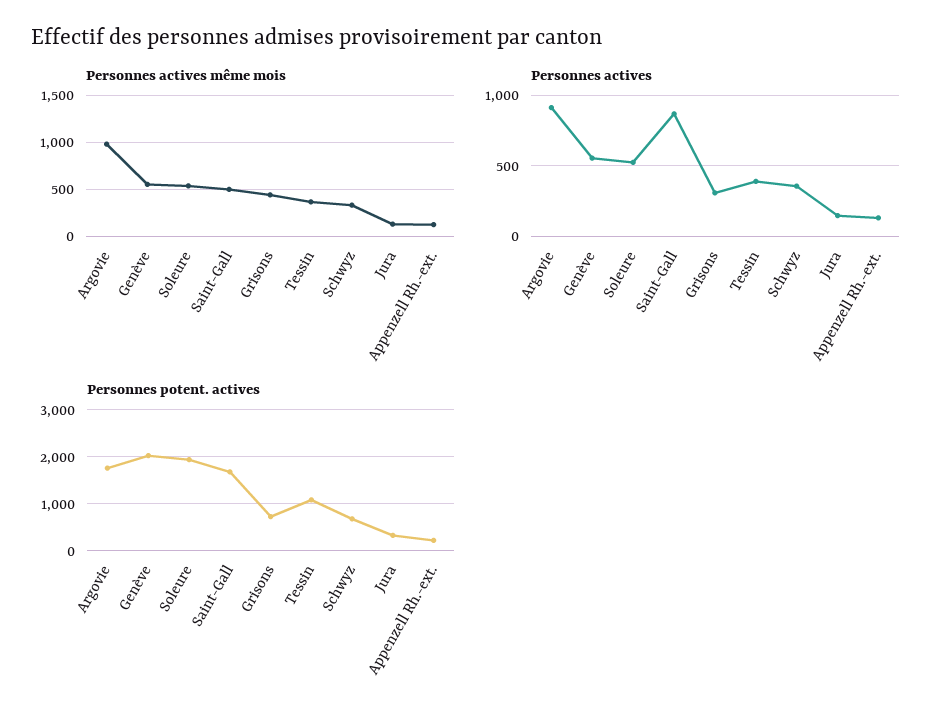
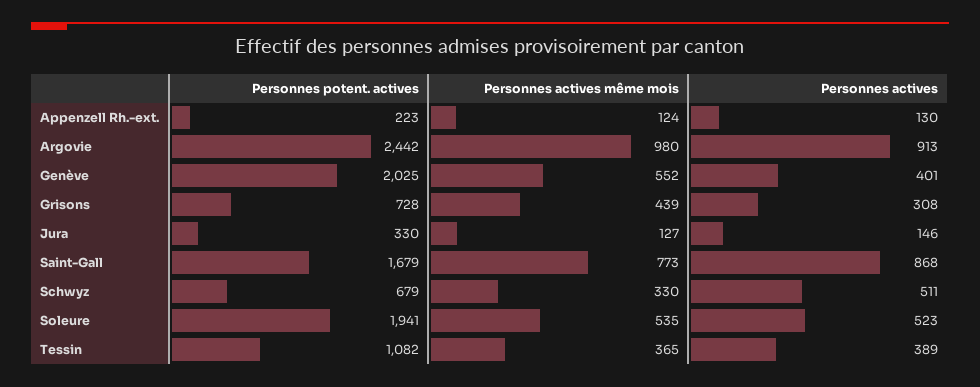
  {
    "Personnes actives même mois": {
      "Argovie": 980,
      "Genève": 552,
      "Soleure": 535,
-     "Saint-Gall": 500,
+     "Saint-Gall": 773,
      "Grisons": 439,
      "Tessin": 365,
      "Schwyz": 330,
      "Jura": 127,
      "Appenzell Rh.-ext.": 124
    },
    "Personnes actives": {
      "Argovie": 913,
-     "Genève": 550,
+     "Genève": 401,
      "Soleure": 523,
      "Saint-Gall": 868,
      "Grisons": 308,
      "Tessin": 389,
-     "Schwyz": 350,
+     "Schwyz": 511,
      "Jura": 146,
      "Appenzell Rh.-ext.": 130
    },
    "Personnes potent. actives": {
-     "Argovie": 1800,
+     "Argovie": 2442,
      "Genève": 2025,
      "Soleure": 1941,
      "Saint-Gall": 1679,
      "Grisons": 728,
      "Tessin": 1082,
      "Schwyz": 679,
      "Jura": 330,
      "Appenzell Rh.-ext.": 223
    }
  }

